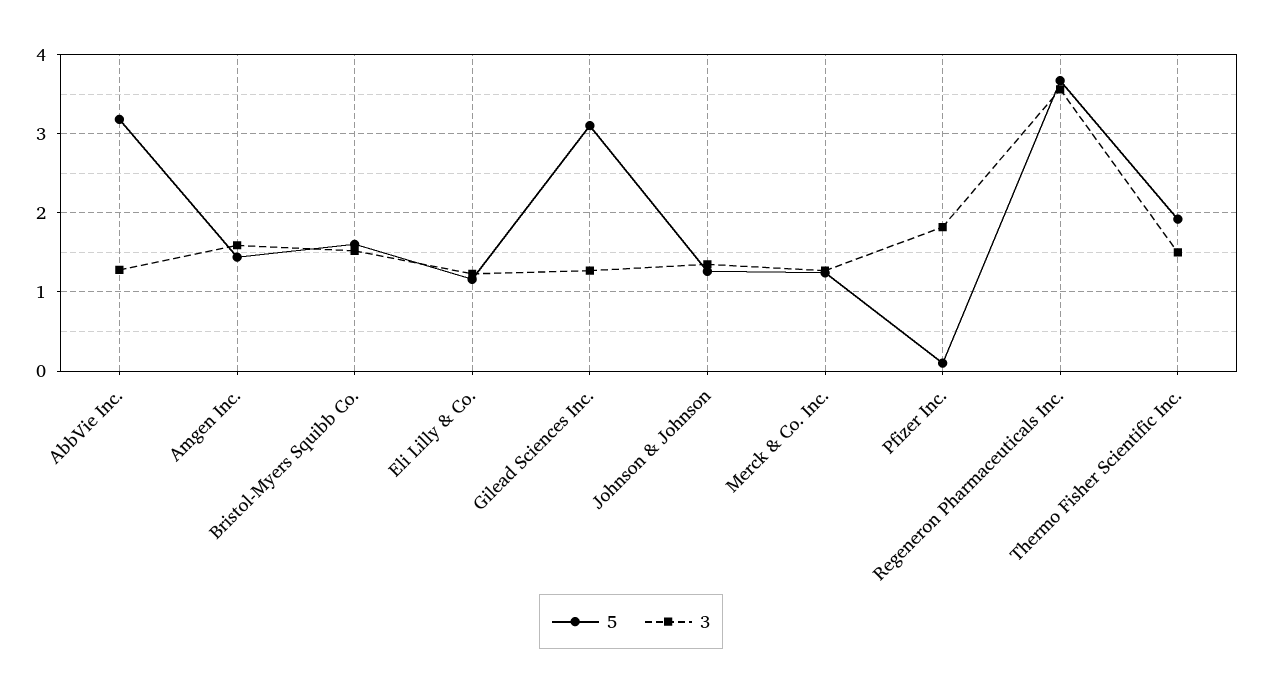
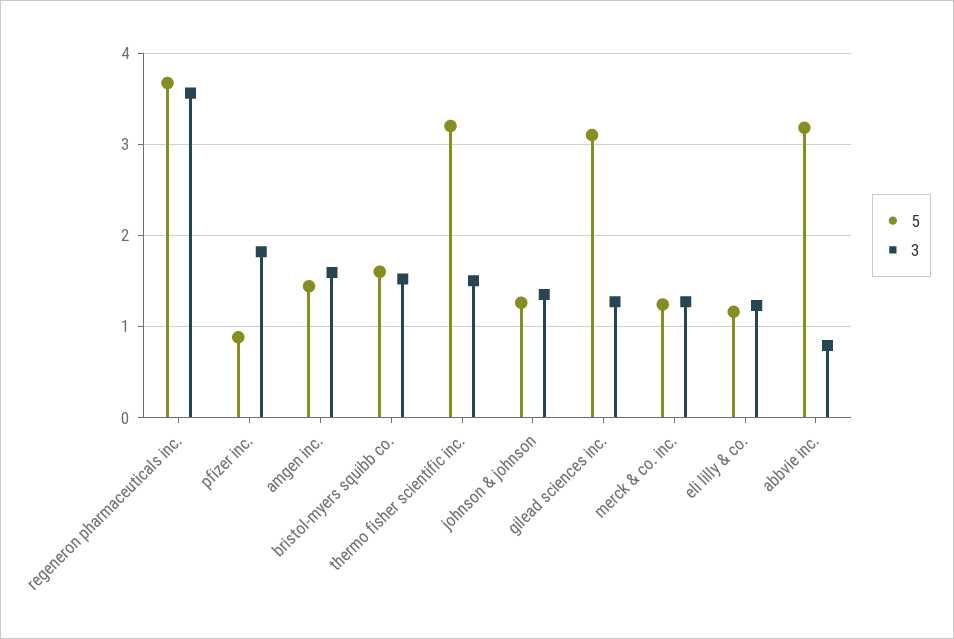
  {
    "5": {
      "AbbVie Inc.": 3.2,
      "Amgen Inc.": 1.4,
      "Bristol-Myers Squibb Co.": 1.6,
      "Eli Lilly & Co.": 1.2,
      "Gilead Sciences Inc.": 3.1,
      "Johnson & Johnson": 1.3,
      "Merck & Co. Inc.": 1.2,
-     "Pfizer Inc.": 0.1,
+     "Pfizer Inc.": 0.9,
      "Regeneron Pharmaceuticals Inc.": 3.7,
-     "Thermo Fisher Scientific Inc.": 1.9
+     "Thermo Fisher Scientific Inc.": 3.2
    },
    "3": {
-     "AbbVie Inc.": 1.3,
+     "AbbVie Inc.": 0.8,
      "Amgen Inc.": 1.6,
      "Bristol-Myers Squibb Co.": 1.5,
      "Eli Lilly & Co.": 1.2,
      "Gilead Sciences Inc.": 1.3,
      "Johnson & Johnson": 1.4,
      "Merck & Co. Inc.": 1.3,
      "Pfizer Inc.": 1.8,
      "Regeneron Pharmaceuticals Inc.": 3.6,
      "Thermo Fisher Scientific Inc.": 1.5
    }
  }

